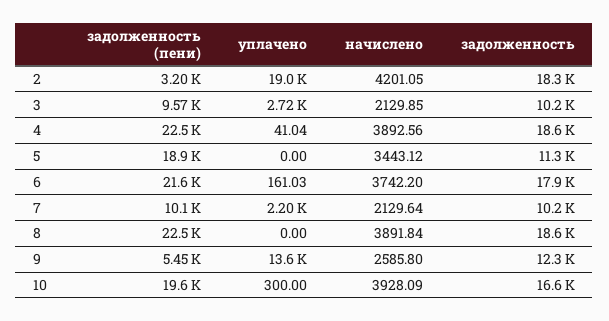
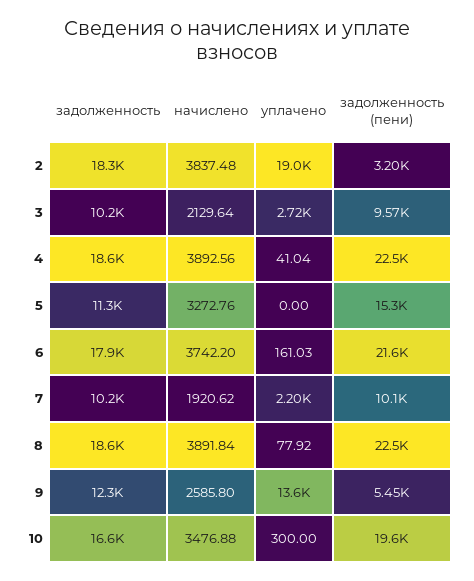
  {
    "задолженность (пени)": {
      "2": 3200,
      "3": 9570,
      "4": 22500,
-     "5": 18900,
+     "5": 15300,
      "6": 21600,
      "7": 10100,
      "8": 22500,
      "9": 5450,
      "10": 19600
    },
    "уплачено": {
      "2": 19000,
      "3": 2720,
      "4": 41.04,
      "5": 0,
      "6": 161.03,
      "7": 2200,
-     "8": 0,
+     "8": 77.92,
      "9": 13600,
      "10": 300
    },
    "начислено": {
-     "2": 4201.05,
+     "2": 3837.48,
-     "3": 2129.85,
+     "3": 2129.64,
      "4": 3892.56,
-     "5": 3443.12,
+     "5": 3272.76,
      "6": 3742.2,
-     "7": 2129.64,
+     "7": 1920.62,
      "8": 3891.84,
      "9": 2585.8,
-     "10": 3928.09
+     "10": 3476.88
    },
    "задолженность": {
      "2": 18300,
      "3": 10200,
      "4": 18600,
      "5": 11300,
      "6": 17900,
      "7": 10200,
      "8": 18600,
      "9": 12300,
      "10": 16600
    }
  }

